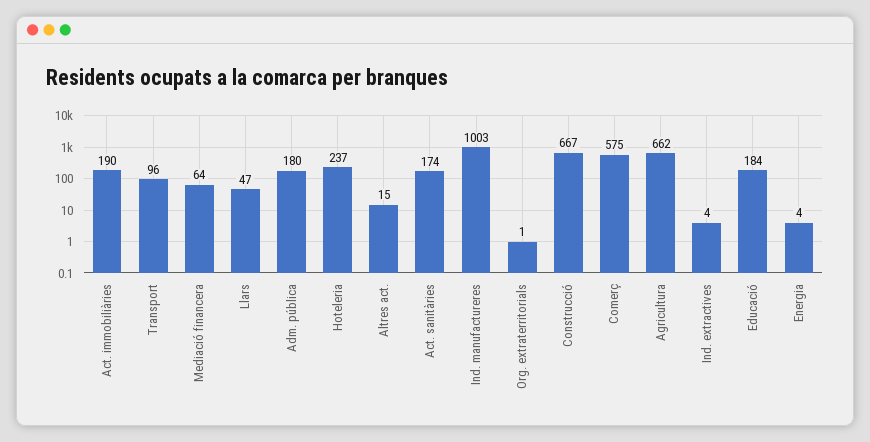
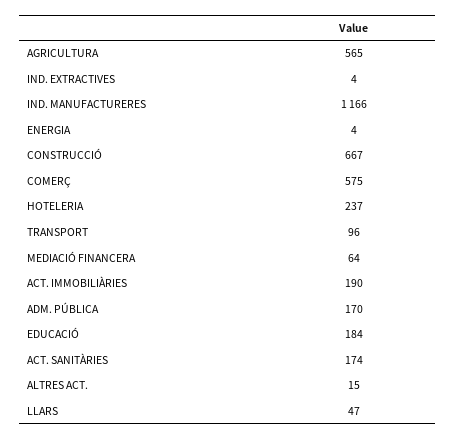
  {
    "Act. immobiliàries": 190,
    "Transport": 96,
    "Mediació financera": 64,
    "Llars": 47,
-   "Adm. pública": 180,
+   "Adm. pública": 170,
    "Hoteleria": 237,
    "Altres act.": 15,
    "Act. sanitàries": 174,
-   "Ind. manufactureres": 1003,
+   "Ind. manufactureres": 1166,
-   "Org. extraterritorials": 1,
    "Construcció": 667,
    "Comerç": 575,
-   "Agricultura": 662,
+   "Agricultura": 565,
    "Ind. extractives": 4,
    "Educació": 184,
    "Energia": 4
  }

